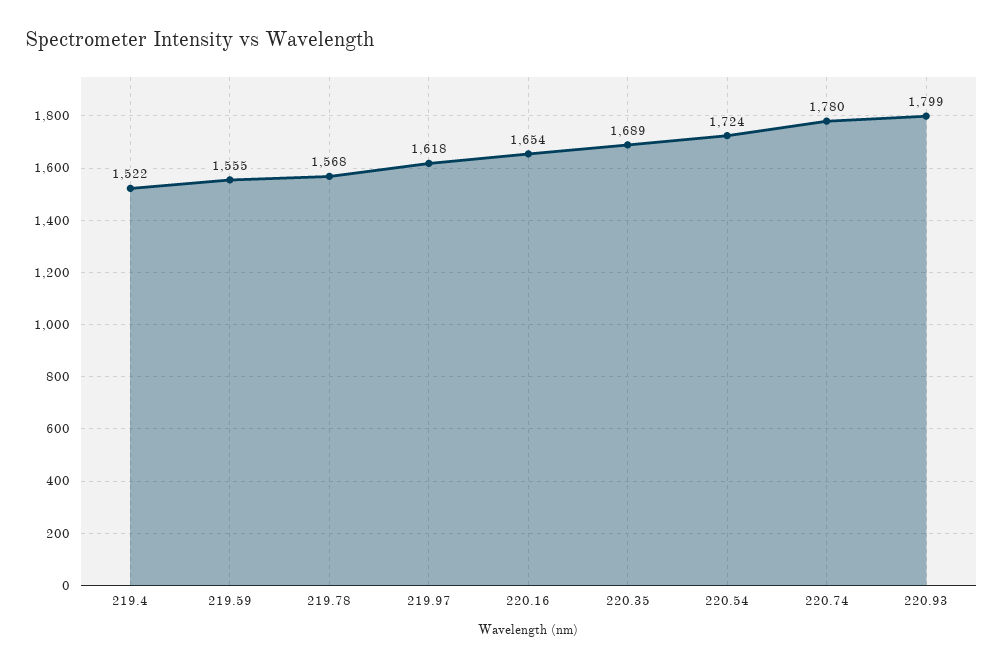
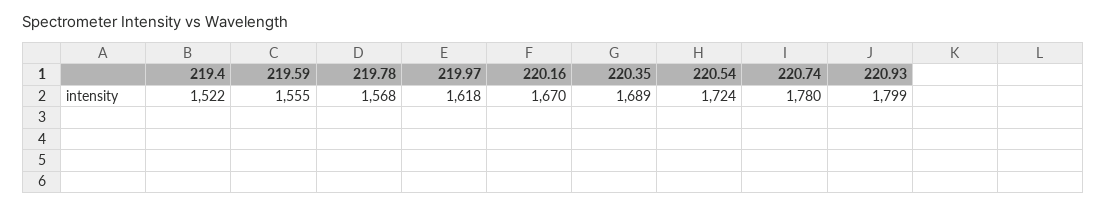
  {
    "219.4": 1522,
    "219.59": 1555,
    "219.78": 1568,
    "219.97": 1618,
-   "220.16": 1654,
+   "220.16": 1670,
    "220.35": 1689,
    "220.54": 1724,
    "220.74": 1780,
    "220.93": 1799
  }

